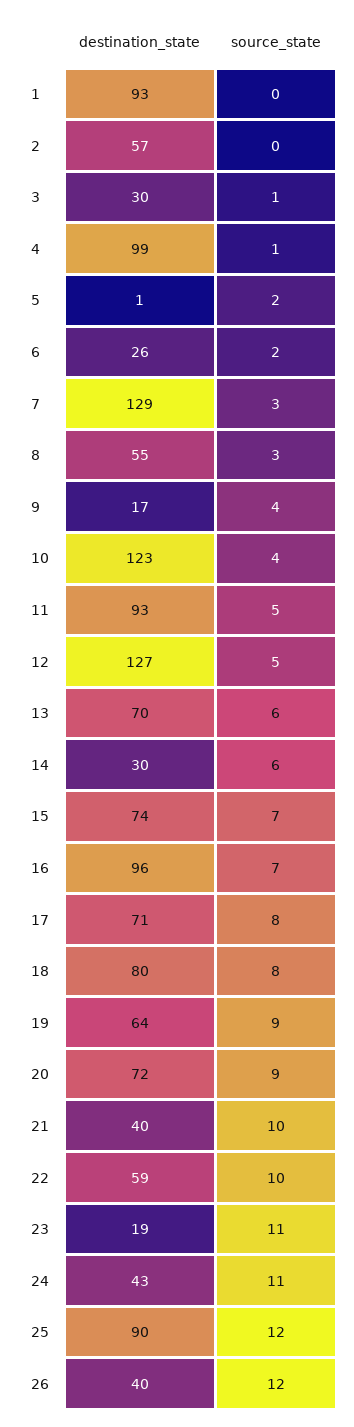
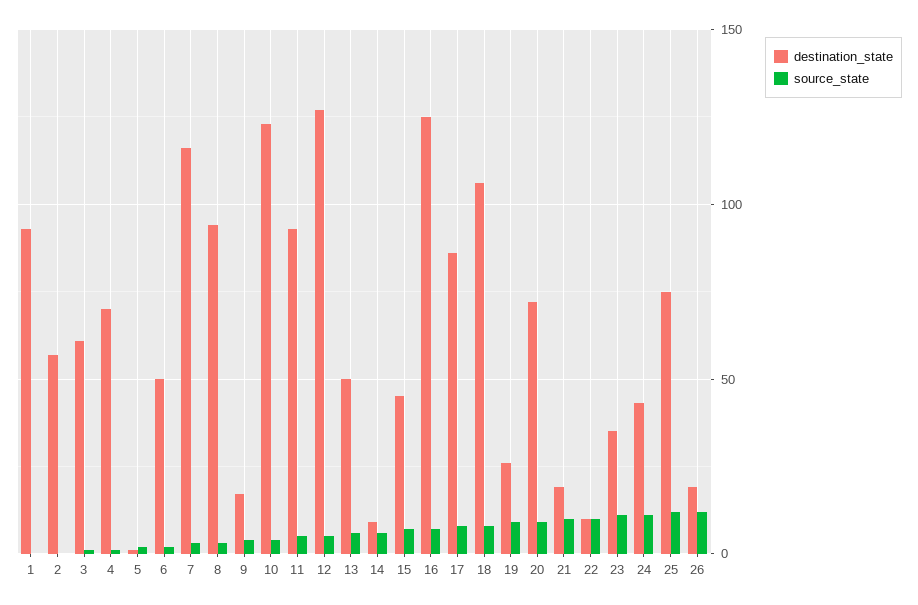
  {
    "destination_state": {
      "1": 93,
      "2": 57,
-     "3": 30,
+     "3": 60,
-     "4": 99,
+     "4": 70,
      "5": 1,
-     "6": 26,
+     "6": 50,
-     "7": 129,
+     "7": 115,
-     "8": 55,
+     "8": 95,
      "9": 17,
      "10": 123,
      "11": 93,
      "12": 127,
-     "13": 70,
+     "13": 50,
-     "14": 30,
+     "14": 10,
-     "15": 74,
+     "15": 45,
-     "16": 96,
+     "16": 125,
-     "17": 71,
+     "17": 85,
-     "18": 80,
+     "18": 105,
-     "19": 64,
+     "19": 25,
      "20": 72,
-     "21": 40,
+     "21": 20,
-     "22": 59,
+     "22": 10,
-     "23": 19,
+     "23": 35,
      "24": 43,
-     "25": 90,
+     "25": 75,
-     "26": 40
+     "26": 20
    },
    "source_state": {
      "1": 0,
      "2": 0,
      "3": 1,
      "4": 1,
      "5": 2,
      "6": 2,
      "7": 3,
      "8": 3,
      "9": 4,
      "10": 4,
      "11": 5,
      "12": 5,
      "13": 6,
      "14": 6,
      "15": 7,
      "16": 7,
      "17": 8,
      "18": 8,
      "19": 9,
      "20": 9,
      "21": 10,
      "22": 10,
      "23": 11,
      "24": 11,
      "25": 12,
      "26": 12
    }
  }

